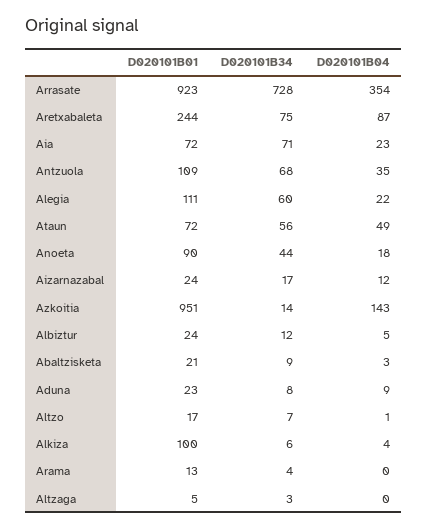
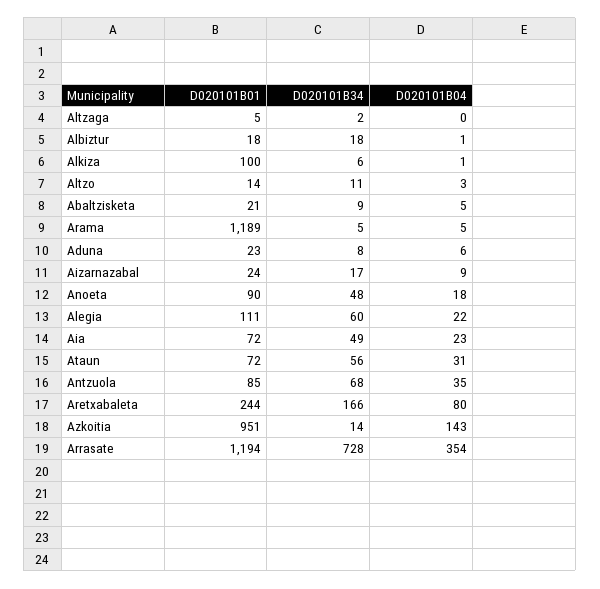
  {
    "D020101B01": {
-     "Arrasate": 923,
+     "Arrasate": 1194,
      "Aretxabaleta": 244,
      "Aia": 72,
-     "Antzuola": 109,
+     "Antzuola": 85,
      "Alegia": 111,
      "Ataun": 72,
      "Anoeta": 90,
      "Aizarnazabal": 24,
      "Azkoitia": 951,
-     "Albiztur": 24,
+     "Albiztur": 18,
      "Abaltzisketa": 21,
      "Aduna": 23,
-     "Altzo": 17,
+     "Altzo": 14,
      "Alkiza": 100,
-     "Arama": 13,
+     "Arama": 1189,
      "Altzaga": 5
    },
    "D020101B34": {
      "Arrasate": 728,
-     "Aretxabaleta": 75,
+     "Aretxabaleta": 166,
-     "Aia": 71,
+     "Aia": 49,
      "Antzuola": 68,
      "Alegia": 60,
      "Ataun": 56,
-     "Anoeta": 44,
+     "Anoeta": 48,
      "Aizarnazabal": 17,
      "Azkoitia": 14,
-     "Albiztur": 12,
+     "Albiztur": 18,
      "Abaltzisketa": 9,
      "Aduna": 8,
-     "Altzo": 7,
+     "Altzo": 11,
      "Alkiza": 6,
-     "Arama": 4,
+     "Arama": 5,
-     "Altzaga": 3
+     "Altzaga": 2
    },
    "D020101B04": {
      "Arrasate": 354,
-     "Aretxabaleta": 87,
+     "Aretxabaleta": 80,
      "Aia": 23,
      "Antzuola": 35,
      "Alegia": 22,
-     "Ataun": 49,
+     "Ataun": 31,
      "Anoeta": 18,
-     "Aizarnazabal": 12,
+     "Aizarnazabal": 9,
      "Azkoitia": 143,
-     "Albiztur": 5,
+     "Albiztur": 1,
-     "Abaltzisketa": 3,
+     "Abaltzisketa": 5,
-     "Aduna": 9,
+     "Aduna": 6,
-     "Altzo": 1,
+     "Altzo": 3,
-     "Alkiza": 4,
+     "Alkiza": 1,
-     "Arama": 0,
+     "Arama": 5,
      "Altzaga": 0
    }
  }

